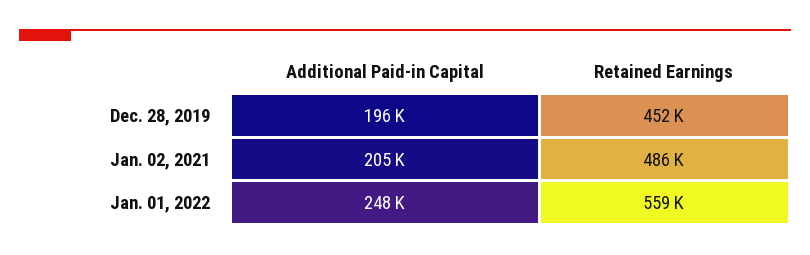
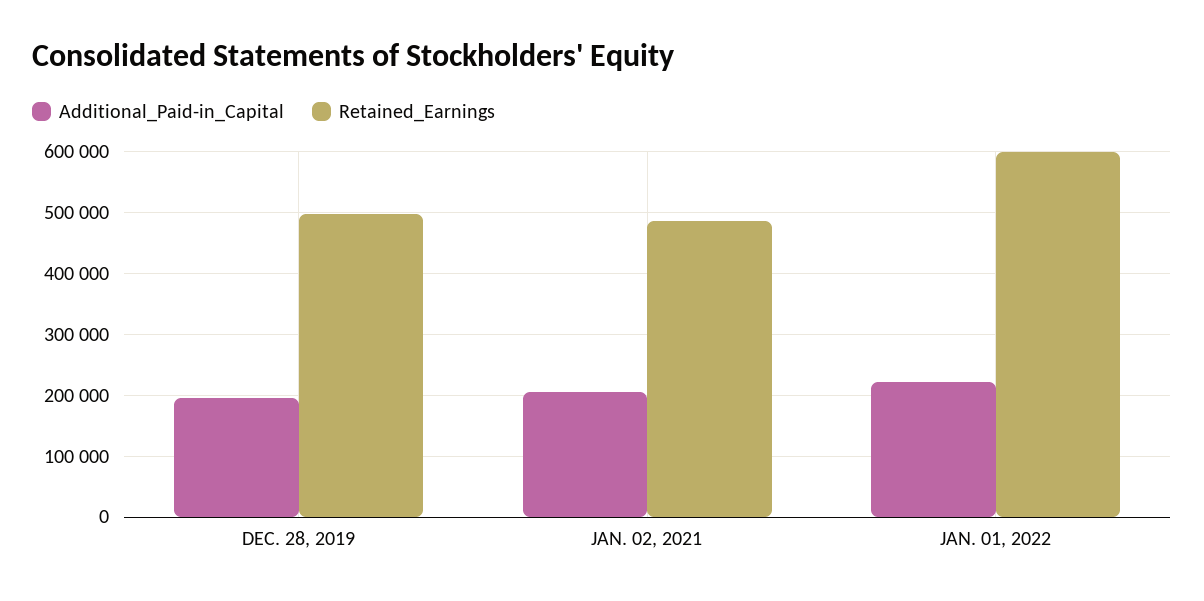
  {
    "Additional Paid-in Capital": {
      "Dec. 28, 2019": 196000,
      "Jan. 02, 2021": 205000,
-     "Jan. 01, 2022": 248000
+     "Jan. 01, 2022": 220000
    },
    "Retained Earnings": {
-     "Dec. 28, 2019": 452000,
+     "Dec. 28, 2019": 500000,
      "Jan. 02, 2021": 486000,
-     "Jan. 01, 2022": 559000
+     "Jan. 01, 2022": 600000
    }
  }

